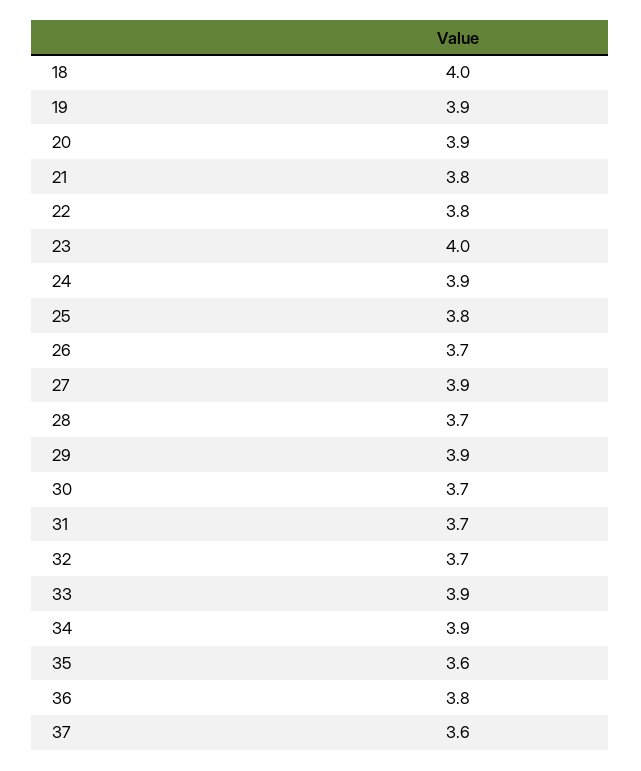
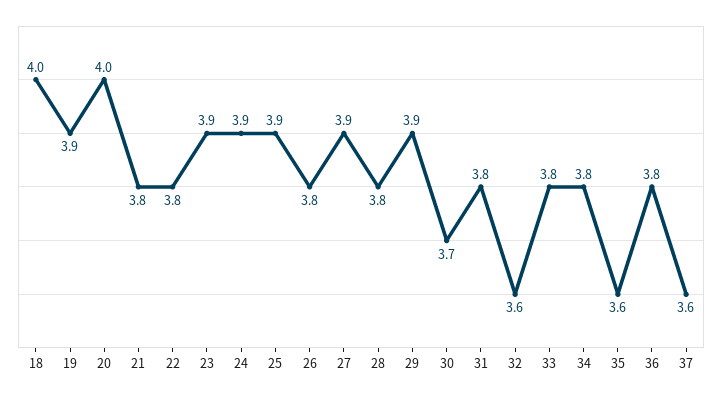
  {
    "18": 4,
    "19": 3.9,
-   "20": 3.9,
+   "20": 4,
    "21": 3.8,
    "22": 3.8,
-   "23": 4,
+   "23": 3.9,
    "24": 3.9,
-   "25": 3.8,
+   "25": 3.9,
-   "26": 3.7,
+   "26": 3.8,
    "27": 3.9,
-   "28": 3.7,
+   "28": 3.8,
    "29": 3.9,
    "30": 3.7,
-   "31": 3.7,
+   "31": 3.8,
-   "32": 3.7,
+   "32": 3.6,
-   "33": 3.9,
+   "33": 3.8,
-   "34": 3.9,
+   "34": 3.8,
    "35": 3.6,
    "36": 3.8,
    "37": 3.6
  }

